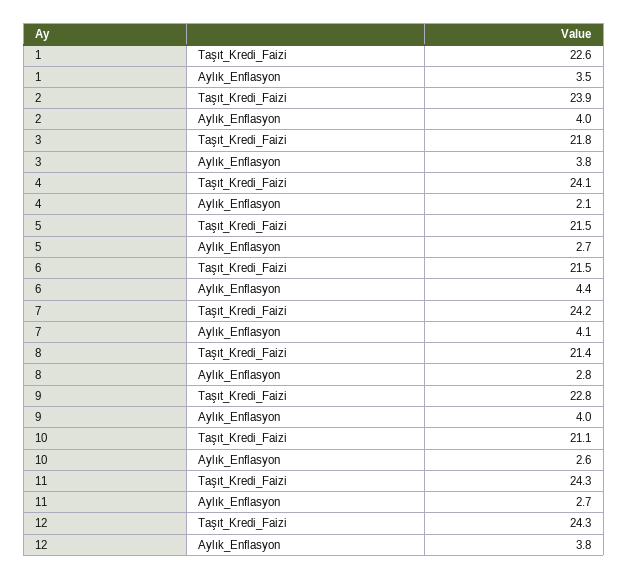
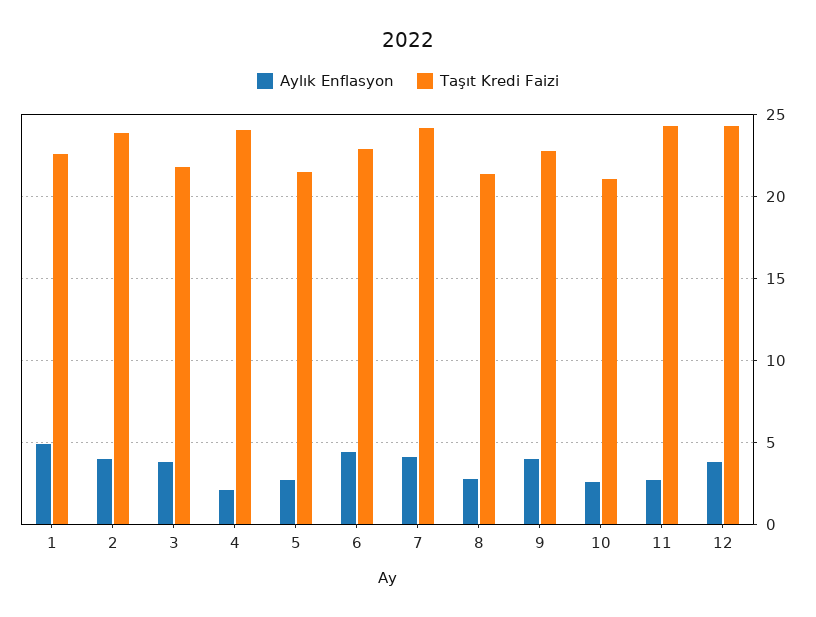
  {
    "Taşıt_Kredi_Faizi": {
      "1": 22.6,
      "2": 23.9,
      "3": 21.8,
      "4": 24.1,
      "5": 21.5,
-     "6": 21.5,
+     "6": 23,
      "7": 24.2,
      "8": 21.4,
      "9": 22.8,
      "10": 21.1,
      "11": 24.3,
      "12": 24.3
    },
    "Aylık_Enflasyon": {
-     "1": 3.5,
+     "1": 5,
      "2": 4,
      "3": 3.8,
      "4": 2.1,
      "5": 2.7,
      "6": 4.4,
      "7": 4.1,
      "8": 2.8,
      "9": 4,
      "10": 2.6,
      "11": 2.7,
      "12": 3.8
    }
  }

